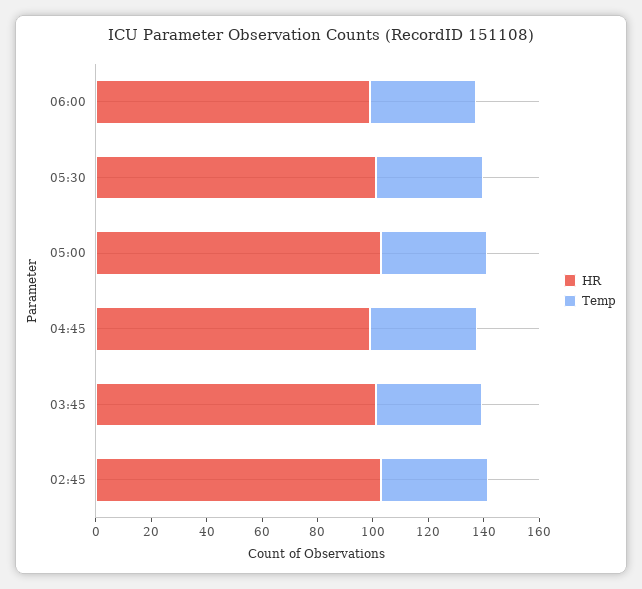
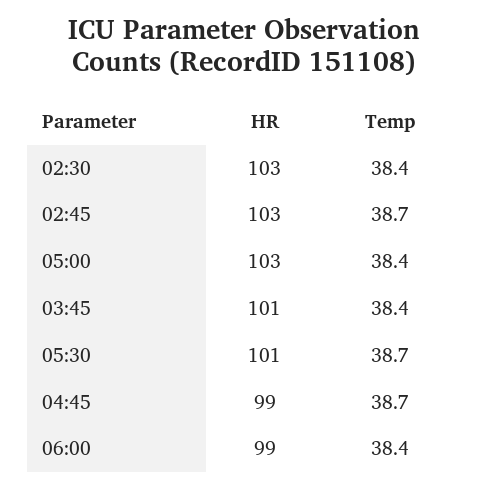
  {
    "HR": {
      "06:00": 99,
      "05:30": 101,
      "05:00": 103,
      "04:45": 99,
      "03:45": 101,
-     "02:45": 103
+     "02:45": 103,
+     "02:30": 103
    },
    "Temp": {
      "06:00": 38.4,
      "05:30": 38.7,
      "05:00": 38.4,
      "04:45": 38.7,
      "03:45": 38.4,
-     "02:45": 38.7
+     "02:45": 38.7,
+     "02:30": 38.4
    }
  }

